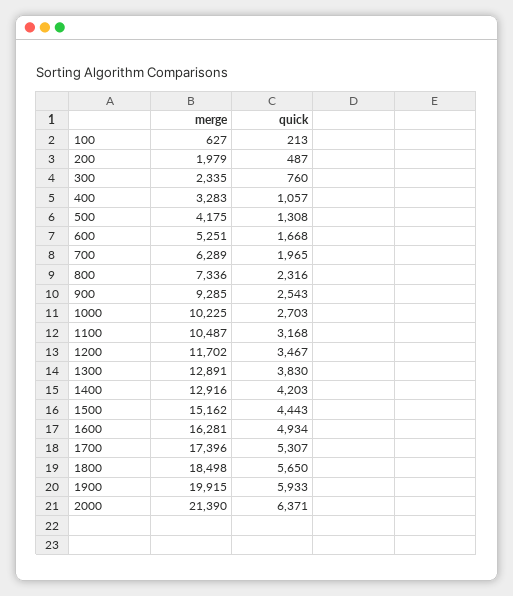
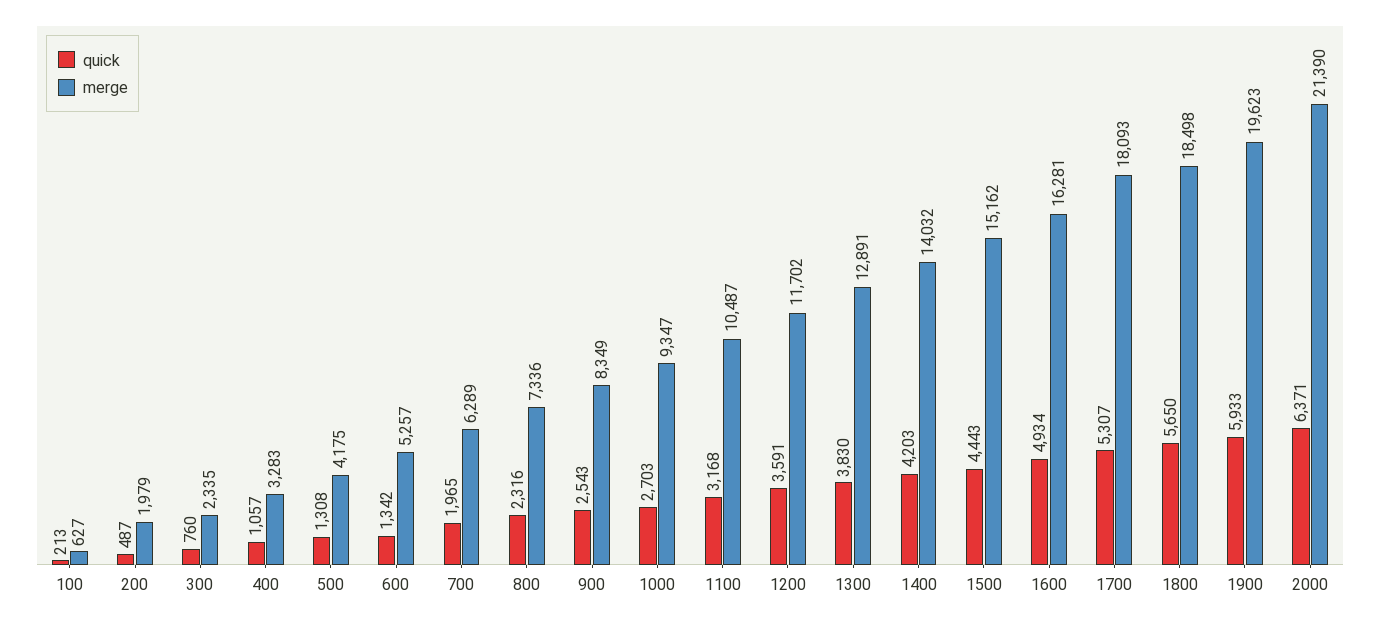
  {
    "merge": {
      "100": 627,
      "200": 1979,
      "300": 2335,
      "400": 3283,
      "500": 4175,
-     "600": 5251,
+     "600": 5257,
      "700": 6289,
      "800": 7336,
-     "900": 9285,
+     "900": 8349,
-     "1000": 10225,
+     "1000": 9347,
      "1100": 10487,
      "1200": 11702,
      "1300": 12891,
-     "1400": 12916,
+     "1400": 14032,
      "1500": 15162,
      "1600": 16281,
-     "1700": 17396,
+     "1700": 18093,
      "1800": 18498,
-     "1900": 19915,
+     "1900": 19623,
      "2000": 21390
    },
    "quick": {
      "100": 213,
      "200": 487,
      "300": 760,
      "400": 1057,
      "500": 1308,
-     "600": 1668,
+     "600": 1342,
      "700": 1965,
      "800": 2316,
      "900": 2543,
      "1000": 2703,
      "1100": 3168,
-     "1200": 3467,
+     "1200": 3591,
      "1300": 3830,
      "1400": 4203,
      "1500": 4443,
      "1600": 4934,
      "1700": 5307,
      "1800": 5650,
      "1900": 5933,
      "2000": 6371
    }
  }

